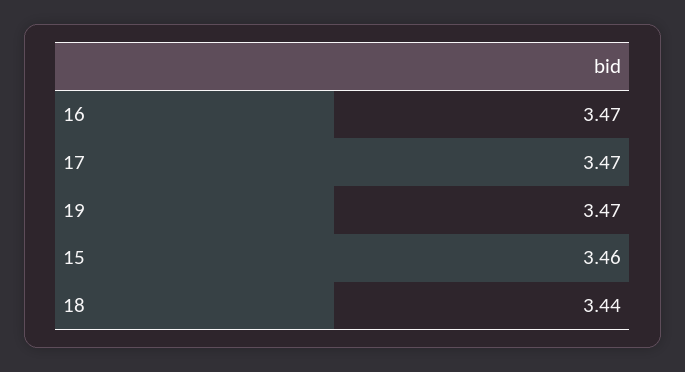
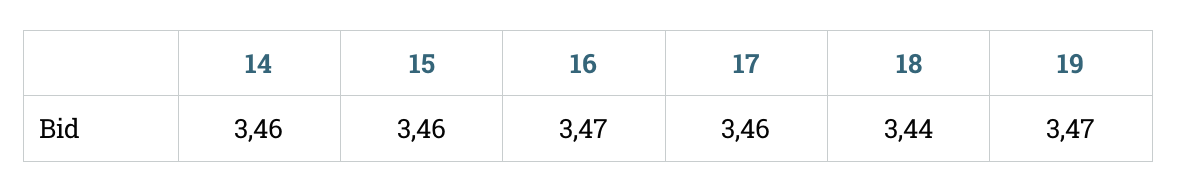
  {
    "16": 3.47,
-   "17": 3.47,
+   "17": 3.46,
    "19": 3.47,
    "15": 3.46,
-   "18": 3.44
+   "18": 3.44,
+   "14": 3.46
  }

